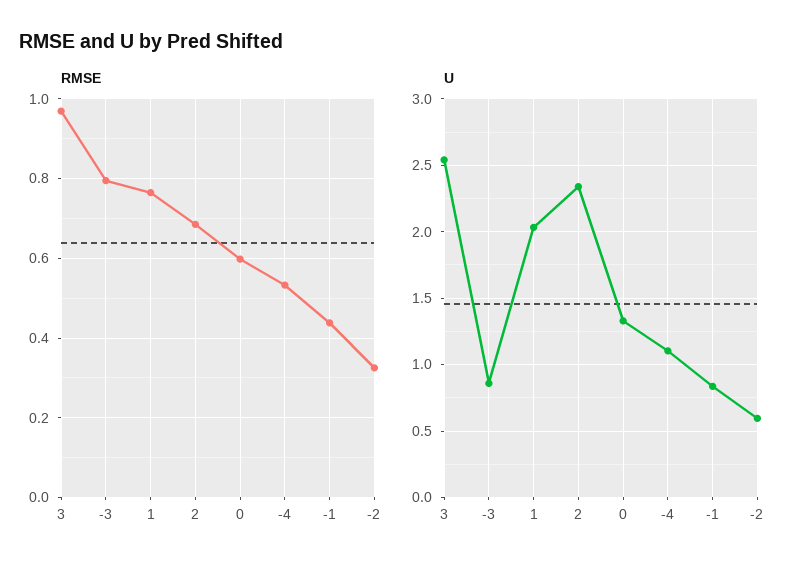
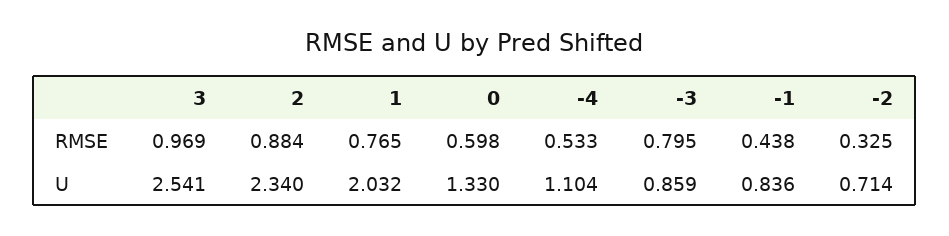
  {
    "RMSE": {
      "3": 0.969,
      "-3": 0.795,
      "1": 0.765,
-     "2": 0.68,
+     "2": 0.884,
      "0": 0.598,
      "-4": 0.533,
      "-1": 0.438,
      "-2": 0.325
    },
    "U": {
      "3": 2.541,
      "-3": 0.859,
      "1": 2.032,
      "2": 2.34,
      "0": 1.33,
      "-4": 1.104,
      "-1": 0.836,
-     "-2": 0.6
+     "-2": 0.714
    }
  }

